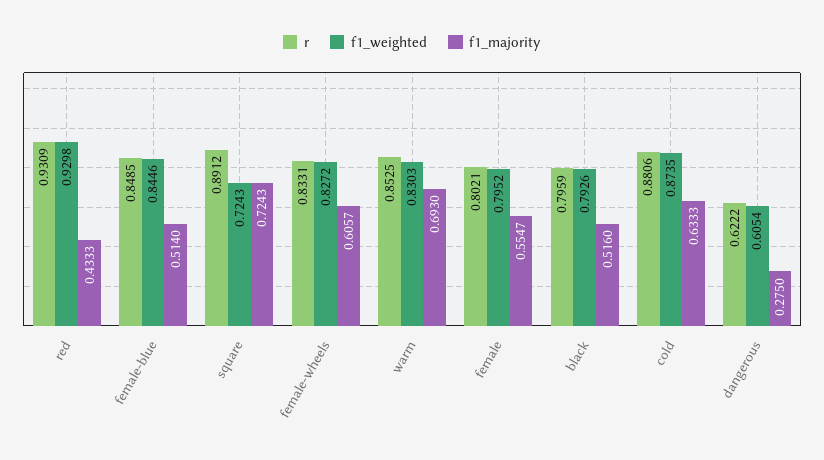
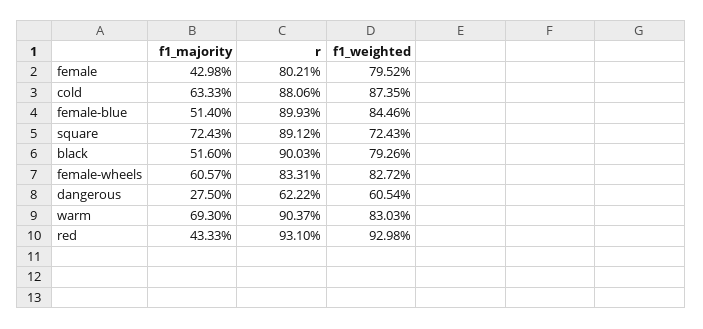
  {
    "r": {
-     "red": 0.9309,
+     "red": 0.931,
-     "female-blue": 0.8485,
+     "female-blue": 0.8993,
      "square": 0.8912,
      "female-wheels": 0.8331,
-     "warm": 0.8525,
+     "warm": 0.9037,
      "female": 0.8021,
-     "black": 0.7959,
+     "black": 0.9003,
      "cold": 0.8806,
      "dangerous": 0.6222
    },
    "f1_weighted": {
      "red": 0.9298,
      "female-blue": 0.8446,
      "square": 0.7243,
      "female-wheels": 0.8272,
      "warm": 0.8303,
      "female": 0.7952,
      "black": 0.7926,
      "cold": 0.8735,
      "dangerous": 0.6054
    },
    "f1_majority": {
      "red": 0.4333,
      "female-blue": 0.514,
      "square": 0.7243,
      "female-wheels": 0.6057,
      "warm": 0.693,
-     "female": 0.5547,
+     "female": 0.4298,
      "black": 0.516,
      "cold": 0.6333,
      "dangerous": 0.275
    }
  }

